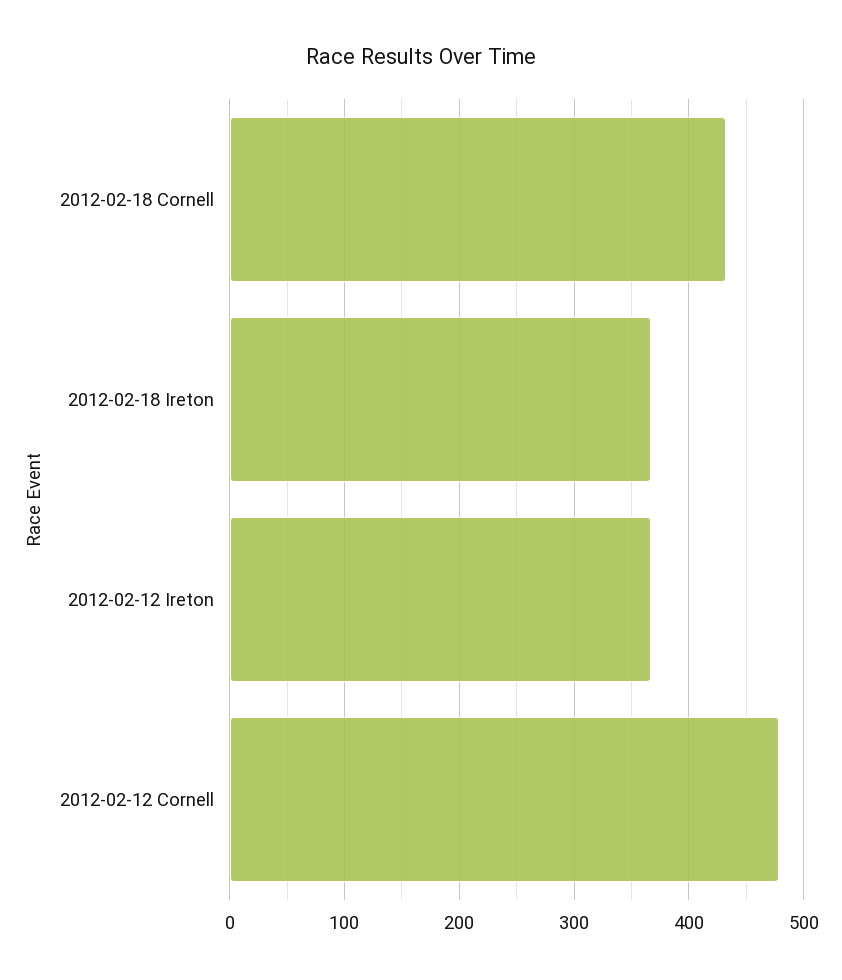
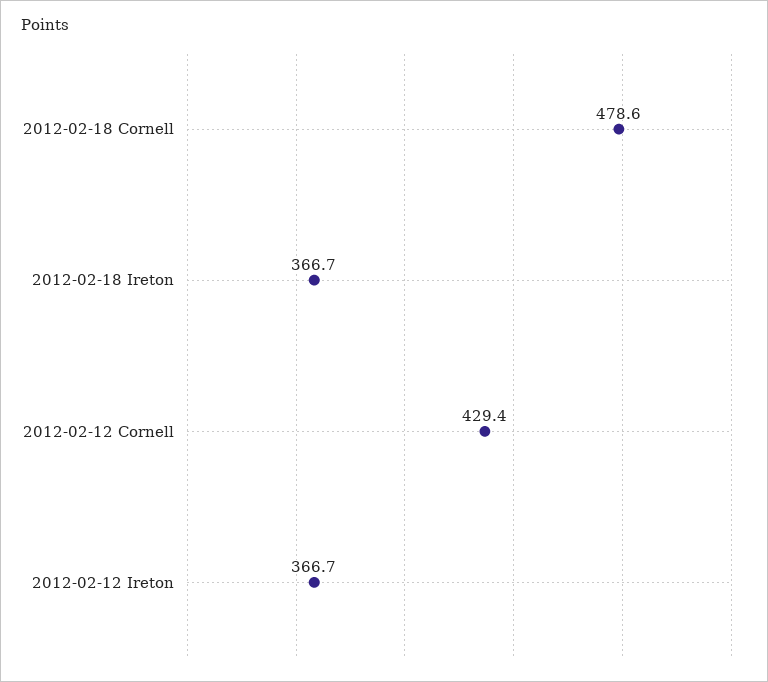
  {
-   "2012-02-18 Cornell": 430,
+   "2012-02-18 Cornell": 478.6,
    "2012-02-18 Ireton": 366.7,
    "2012-02-12 Ireton": 366.7,
-   "2012-02-12 Cornell": 480
+   "2012-02-12 Cornell": 429.4
  }

